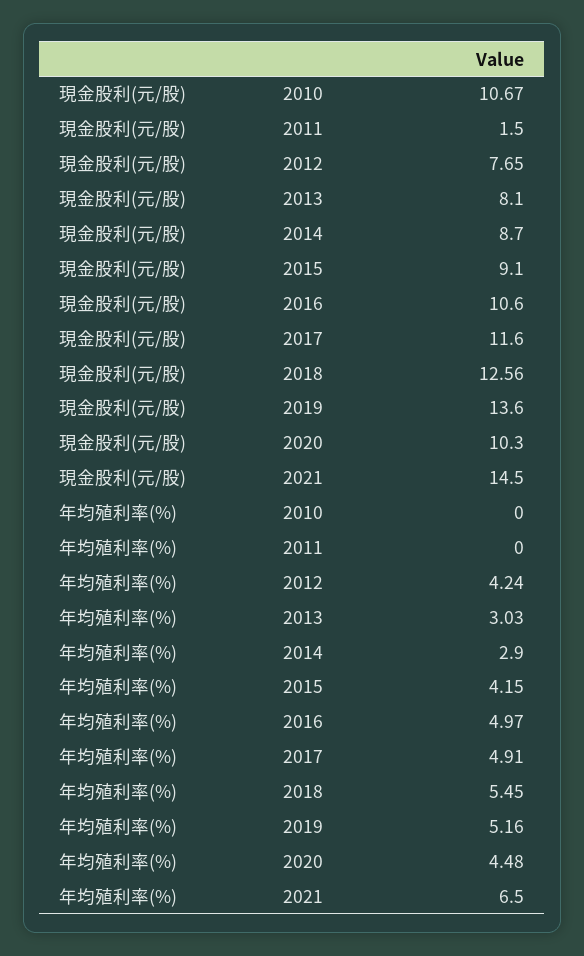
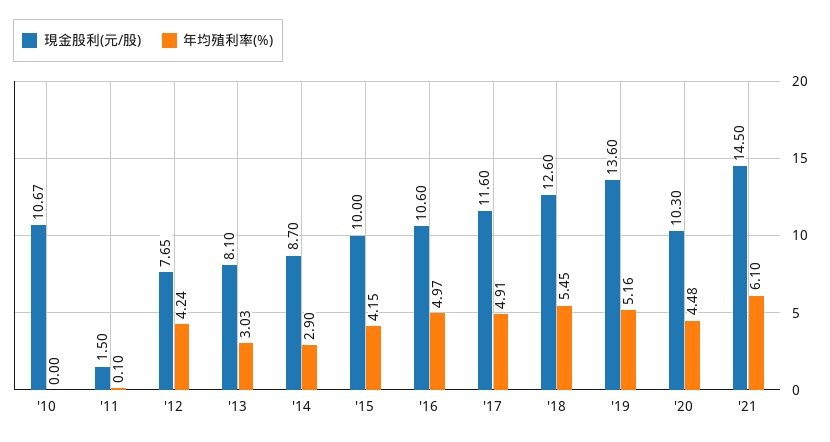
  {
    "現金股利(元/股)": {
      "2010": 10.67,
      "2011": 1.5,
      "2012": 7.65,
      "2013": 8.1,
      "2014": 8.7,
-     "2015": 9.1,
+     "2015": 10,
      "2016": 10.6,
      "2017": 11.6,
-     "2018": 12.56,
+     "2018": 12.6,
      "2019": 13.6,
      "2020": 10.3,
      "2021": 14.5
    },
    "年均殖利率(%)": {
      "2010": 0,
-     "2011": 0,
+     "2011": 0.1,
      "2012": 4.24,
      "2013": 3.03,
      "2014": 2.9,
      "2015": 4.15,
      "2016": 4.97,
      "2017": 4.91,
      "2018": 5.45,
      "2019": 5.16,
      "2020": 4.48,
-     "2021": 6.5
+     "2021": 6.1
    }
  }

